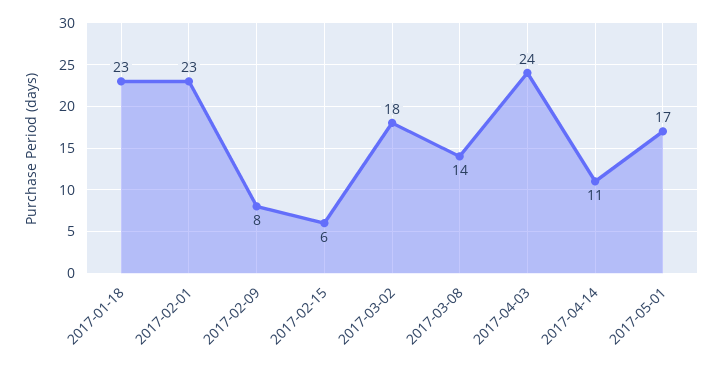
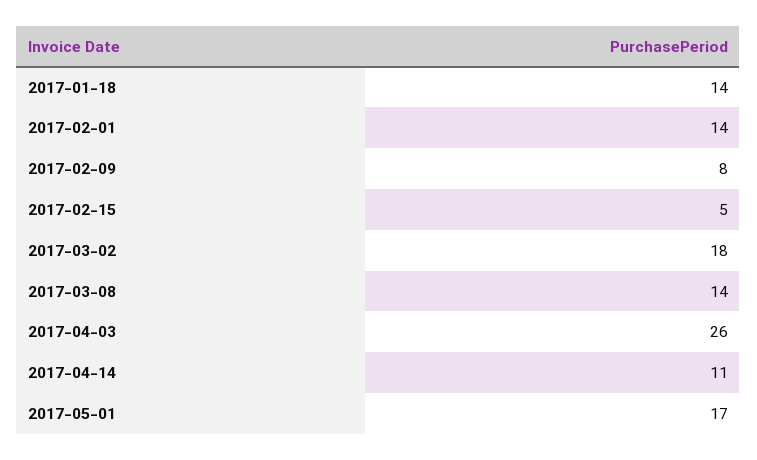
  {
-   "2017-01-18": 23,
+   "2017-01-18": 14,
-   "2017-02-01": 23,
+   "2017-02-01": 14,
    "2017-02-09": 8,
-   "2017-02-15": 6,
+   "2017-02-15": 5,
    "2017-03-02": 18,
    "2017-03-08": 14,
-   "2017-04-03": 24,
+   "2017-04-03": 26,
    "2017-04-14": 11,
    "2017-05-01": 17
  }

